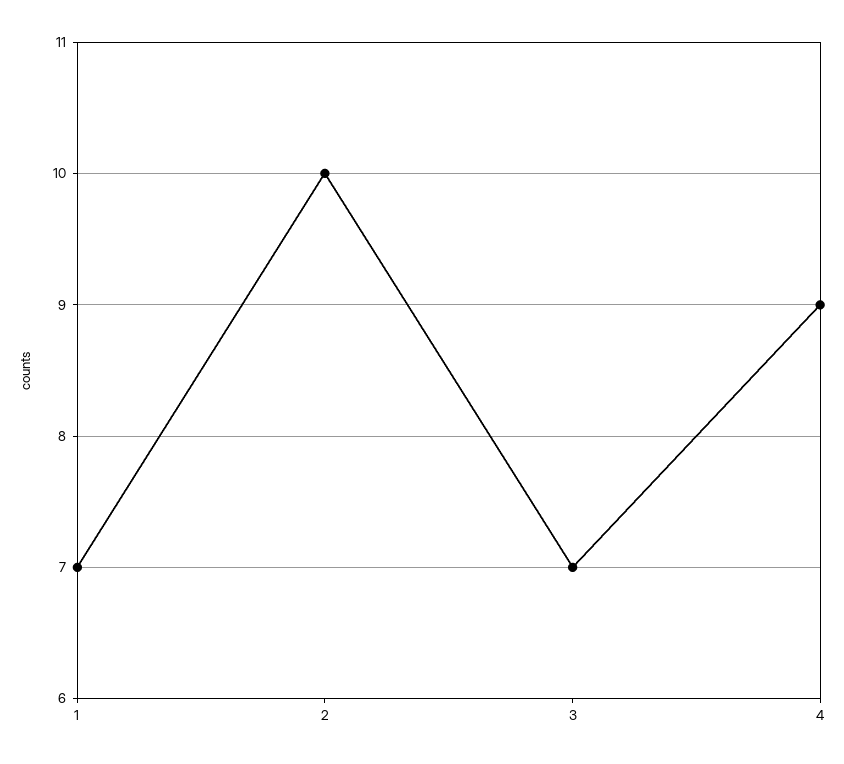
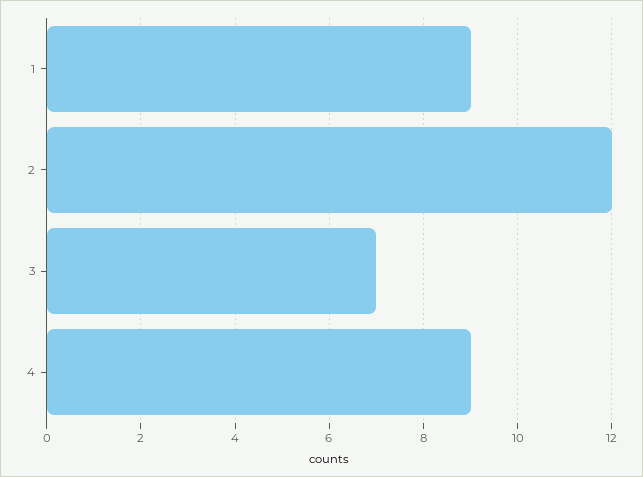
  {
-   "1": 7,
+   "1": 9,
-   "2": 10,
+   "2": 12,
    "3": 7,
    "4": 9
  }

